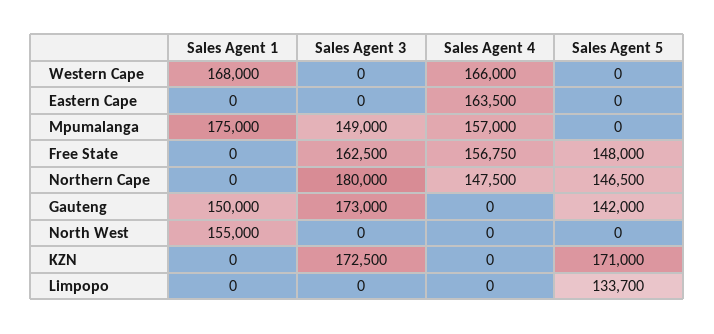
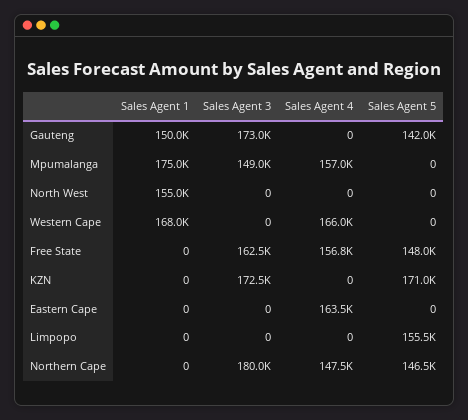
  {
    "Sales Agent 1": {
      "Western Cape": 168000,
      "Eastern Cape": 0,
      "Mpumalanga": 175000,
      "Free State": 0,
      "Northern Cape": 0,
      "Gauteng": 150000,
      "North West": 155000,
      "KZN": 0,
      "Limpopo": 0
    },
    "Sales Agent 3": {
      "Western Cape": 0,
      "Eastern Cape": 0,
      "Mpumalanga": 149000,
      "Free State": 162500,
      "Northern Cape": 180000,
      "Gauteng": 173000,
      "North West": 0,
      "KZN": 172500,
      "Limpopo": 0
    },
    "Sales Agent 4": {
      "Western Cape": 166000,
      "Eastern Cape": 163500,
      "Mpumalanga": 157000,
      "Free State": 156750,
      "Northern Cape": 147500,
      "Gauteng": 0,
      "North West": 0,
      "KZN": 0,
      "Limpopo": 0
    },
    "Sales Agent 5": {
      "Western Cape": 0,
      "Eastern Cape": 0,
      "Mpumalanga": 0,
      "Free State": 148000,
      "Northern Cape": 146500,
      "Gauteng": 142000,
      "North West": 0,
      "KZN": 171000,
-     "Limpopo": 133700
+     "Limpopo": 155500
    }
  }

